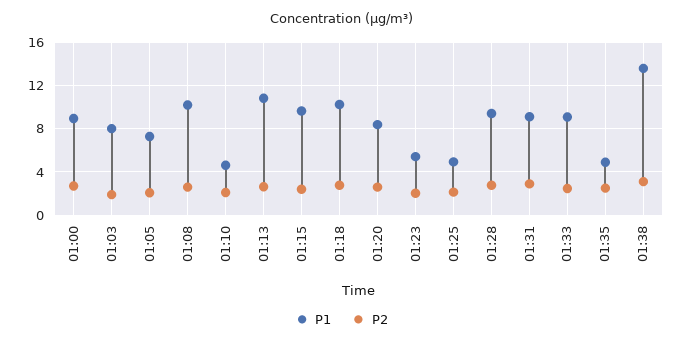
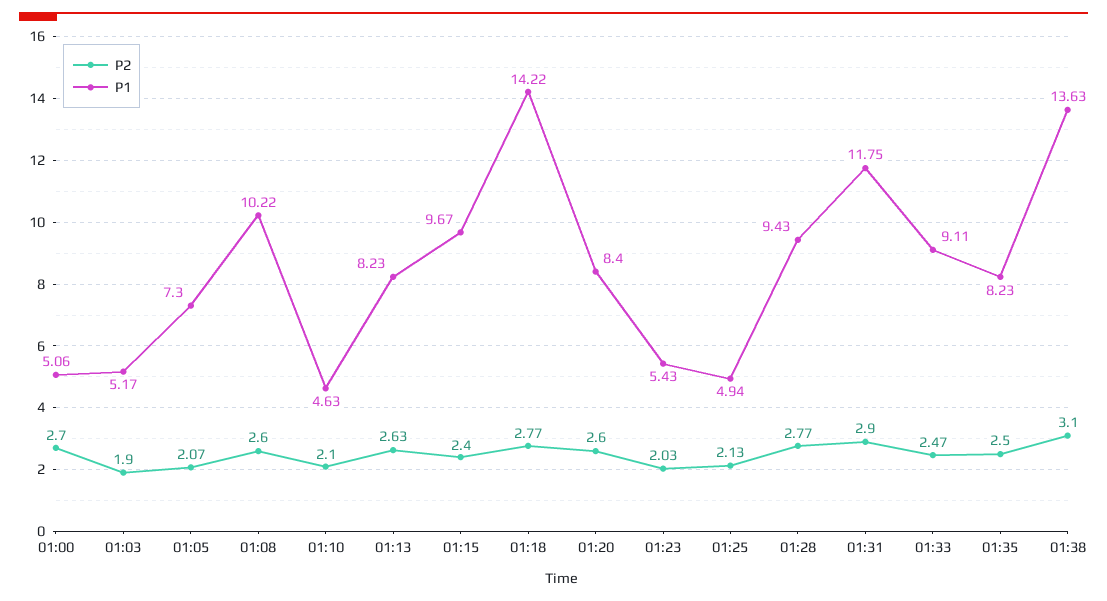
  {
    "P1": {
-     "01:00": 9,
+     "01:00": 5.06,
-     "01:03": 8,
+     "01:03": 5.17,
      "01:05": 7.3,
      "01:08": 10.22,
      "01:10": 4.63,
-     "01:13": 11,
+     "01:13": 8.23,
      "01:15": 9.67,
-     "01:18": 10,
+     "01:18": 14.22,
      "01:20": 8.4,
      "01:23": 5.43,
      "01:25": 4.94,
      "01:28": 9.43,
-     "01:31": 9,
+     "01:31": 11.75,
      "01:33": 9.11,
-     "01:35": 5,
+     "01:35": 8.23,
      "01:38": 13.63
    },
    "P2": {
      "01:00": 2.7,
      "01:03": 1.9,
      "01:05": 2.07,
      "01:08": 2.6,
      "01:10": 2.1,
      "01:13": 2.63,
      "01:15": 2.4,
      "01:18": 2.77,
      "01:20": 2.6,
      "01:23": 2.03,
      "01:25": 2.13,
      "01:28": 2.77,
      "01:31": 2.9,
      "01:33": 2.47,
      "01:35": 2.5,
      "01:38": 3.1
    }
  }

